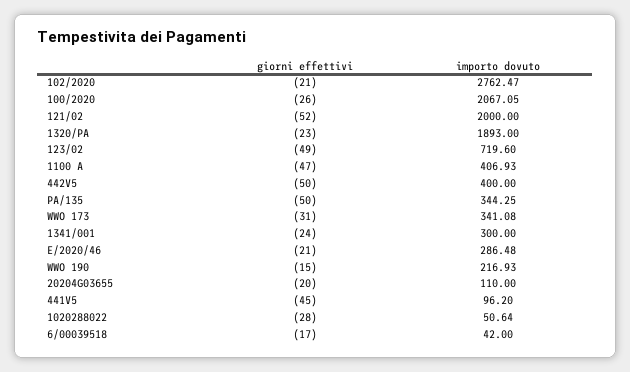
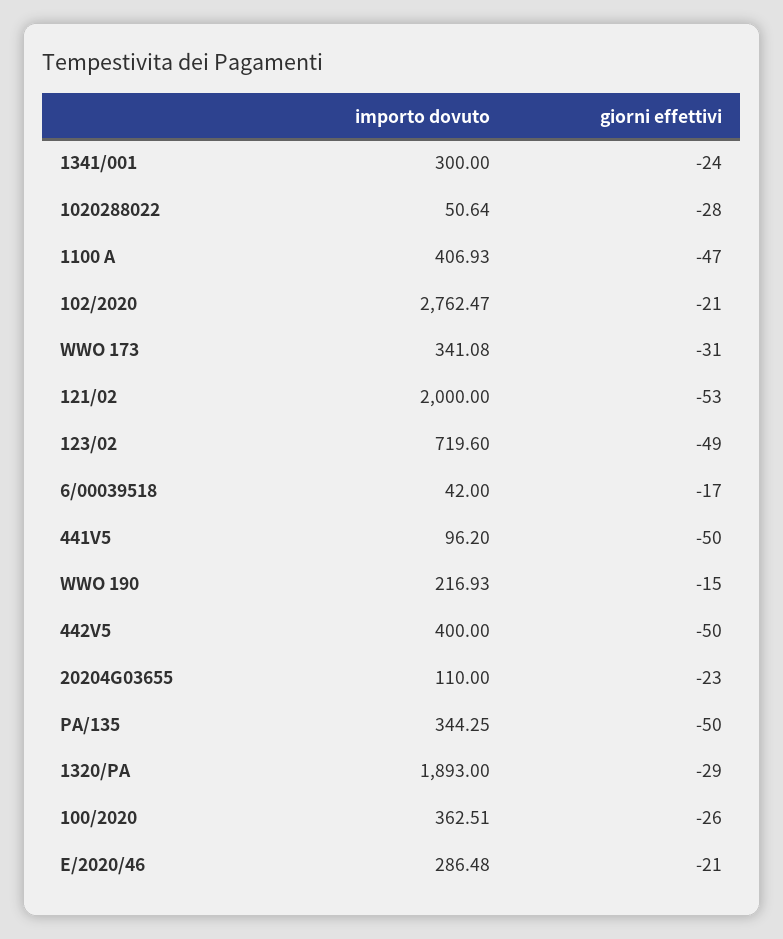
  {
    "giorni effettivi": {
      "102/2020": -21,
      "100/2020": -26,
-     "121/02": -52,
+     "121/02": -53,
-     "1320/PA": -23,
+     "1320/PA": -29,
      "123/02": -49,
      "1100 A": -47,
      "442V5": -50,
      "PA/135": -50,
      "WWO 173": -31,
      "1341/001": -24,
      "E/2020/46": -21,
      "WWO 190": -15,
-     "20204G03655": -20,
+     "20204G03655": -23,
-     "441V5": -45,
+     "441V5": -50,
      "1020288022": -28,
      "6/00039518": -17
    },
    "importo dovuto": {
      "102/2020": 2762.47,
-     "100/2020": 2067.05,
+     "100/2020": 362.51,
      "121/02": 2000,
      "1320/PA": 1893,
      "123/02": 719.6,
      "1100 A": 406.93,
      "442V5": 400,
      "PA/135": 344.25,
      "WWO 173": 341.08,
      "1341/001": 300,
      "E/2020/46": 286.48,
      "WWO 190": 216.93,
      "20204G03655": 110,
      "441V5": 96.2,
      "1020288022": 50.64,
      "6/00039518": 42
    }
  }

